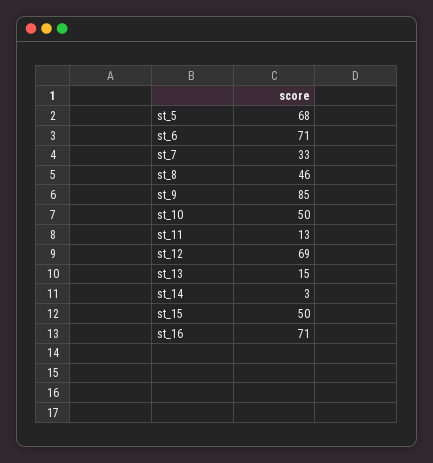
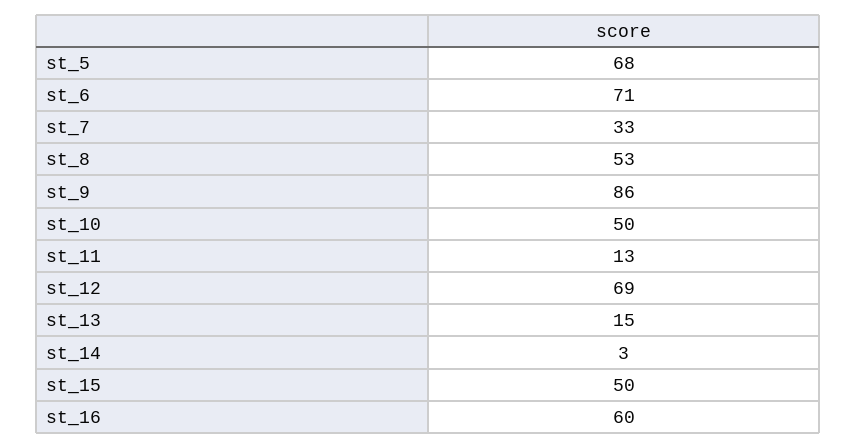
  {
    "st_5": 68,
    "st_6": 71,
    "st_7": 33,
-   "st_8": 46,
+   "st_8": 53,
-   "st_9": 85,
+   "st_9": 86,
    "st_10": 50,
    "st_11": 13,
    "st_12": 69,
    "st_13": 15,
    "st_14": 3,
    "st_15": 50,
-   "st_16": 71
+   "st_16": 60
  }

